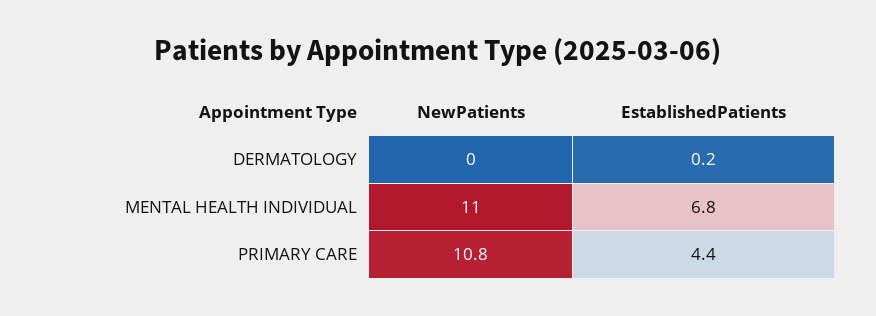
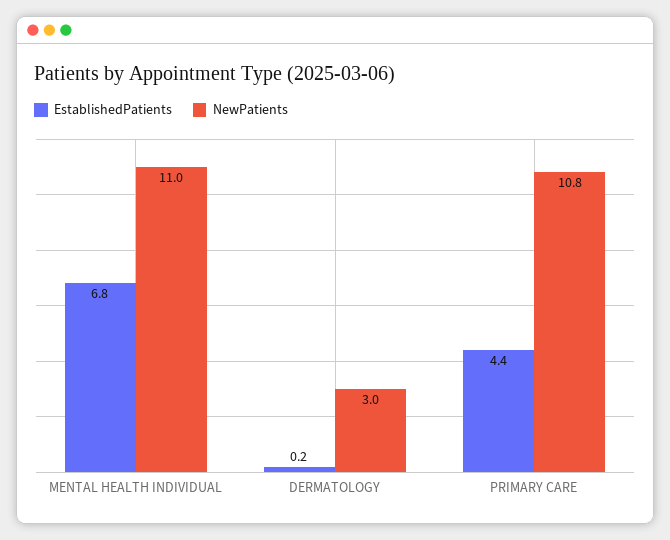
  {
    "NewPatients": {
-     "DERMATOLOGY": 0,
+     "DERMATOLOGY": 3,
      "MENTAL HEALTH INDIVIDUAL": 11,
      "PRIMARY CARE": 10.8
    },
    "EstablishedPatients": {
      "DERMATOLOGY": 0.2,
      "MENTAL HEALTH INDIVIDUAL": 6.8,
      "PRIMARY CARE": 4.4
    }
  }

